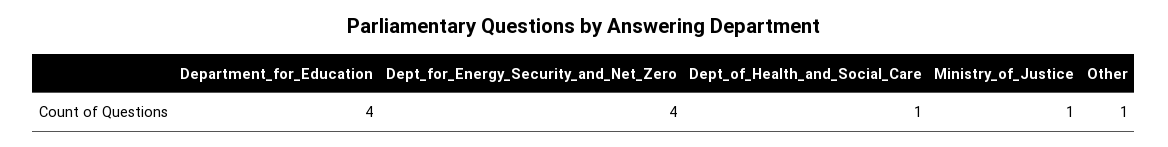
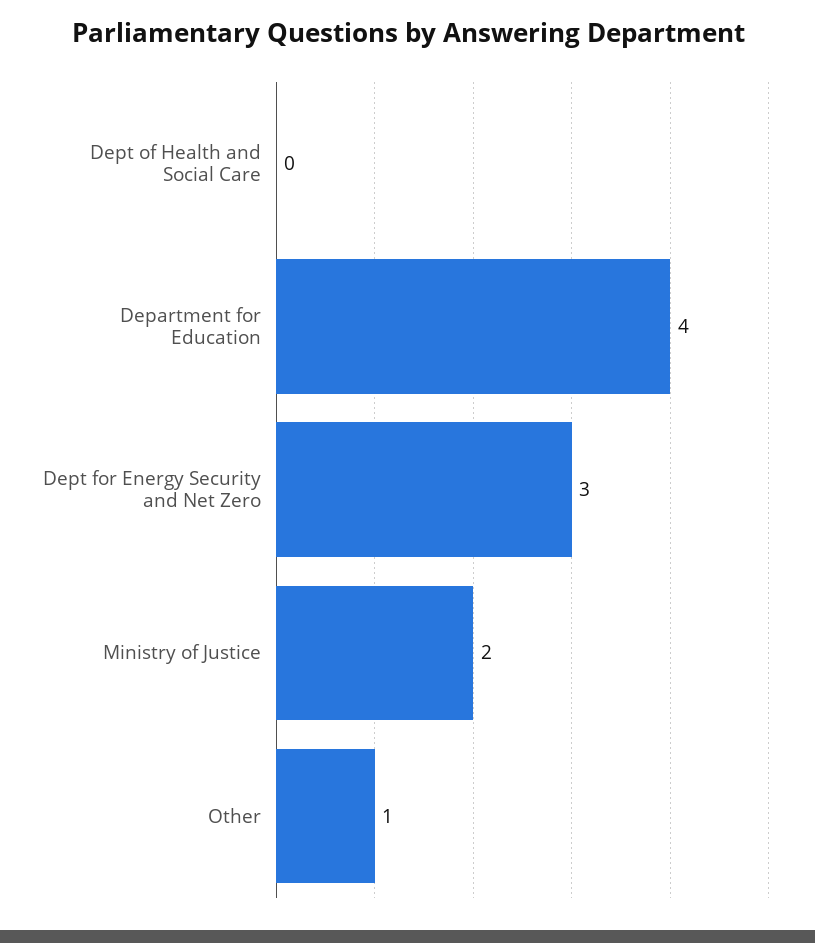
  {
    "Department_for_Education": 4,
-   "Dept_for_Energy_Security_and_Net_Zero": 4,
+   "Dept_for_Energy_Security_and_Net_Zero": 3,
-   "Dept_of_Health_and_Social_Care": 1,
+   "Dept_of_Health_and_Social_Care": 0,
-   "Ministry_of_Justice": 1,
+   "Ministry_of_Justice": 2,
    "Other": 1
  }

